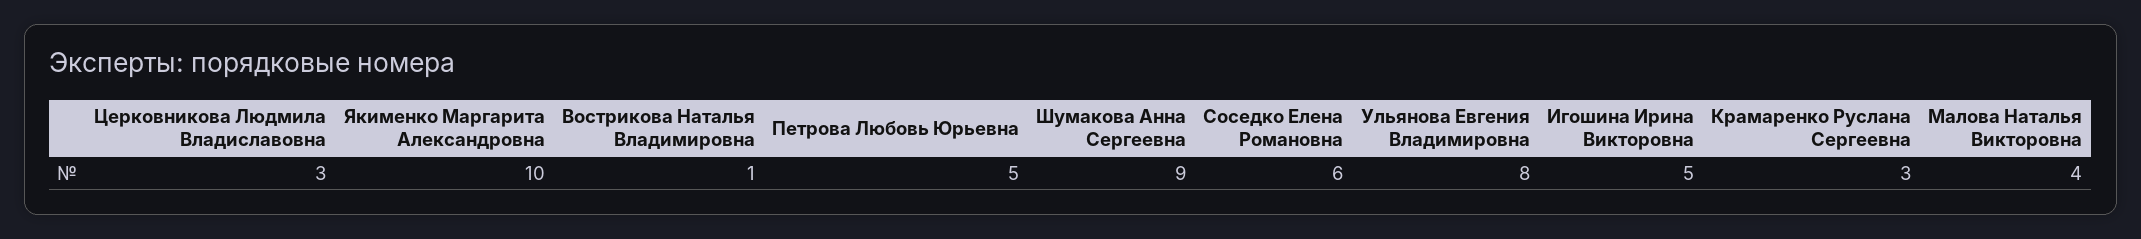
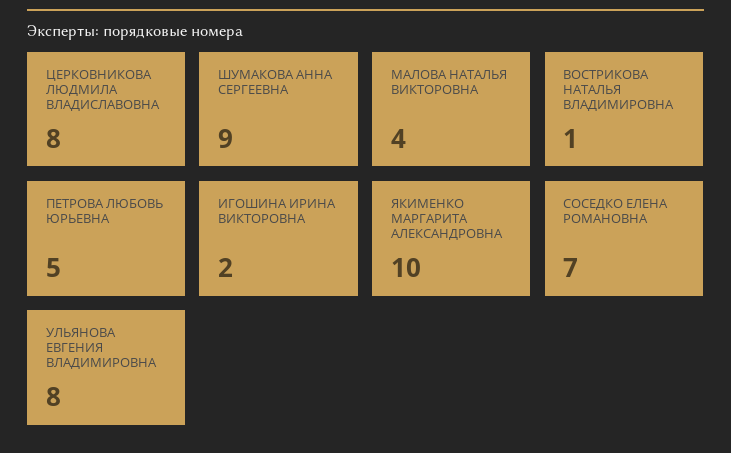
  {
-   "Церковникова Людмила Владиславовна": 3,
+   "Церковникова Людмила Владиславовна": 8,
    "Якименко Маргарита Александровна": 10,
    "Вострикова Наталья Владимировна": 1,
    "Петрова Любовь Юрьевна": 5,
    "Шумакова Анна Сергеевна": 9,
-   "Соседко Елена Романовна": 6,
+   "Соседко Елена Романовна": 7,
    "Ульянова Евгения Владимировна": 8,
-   "Игошина Ирина Викторовна": 5,
+   "Игошина Ирина Викторовна": 2,
-   "Крамаренко Руслана Сергеевна": 3,
    "Малова Наталья Викторовна": 4
  }

